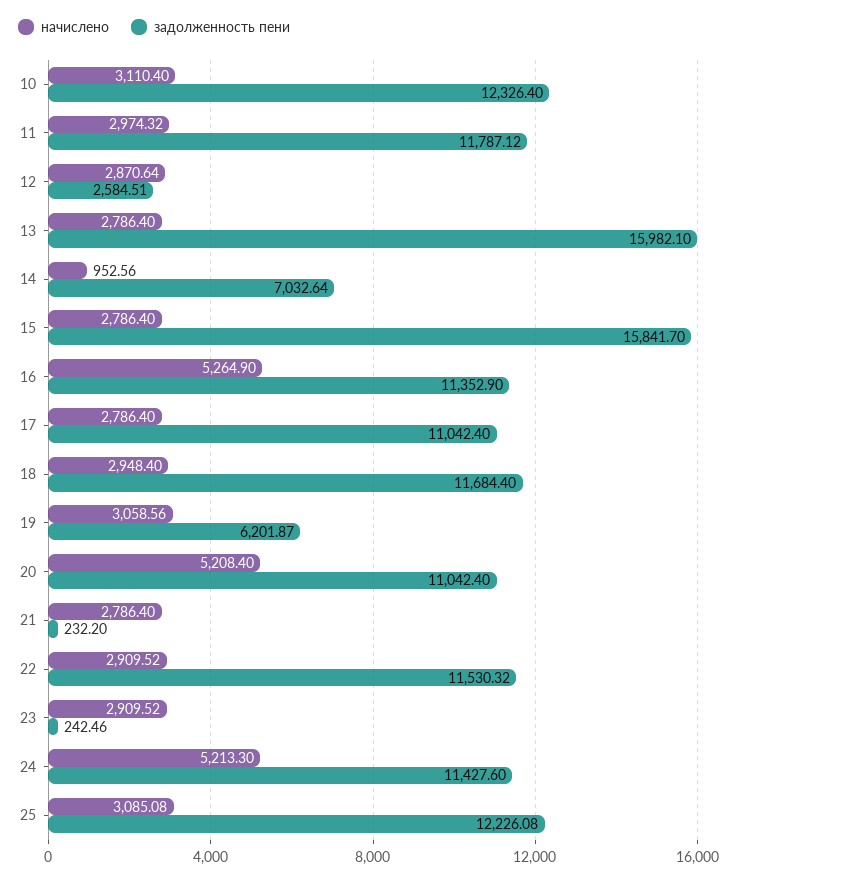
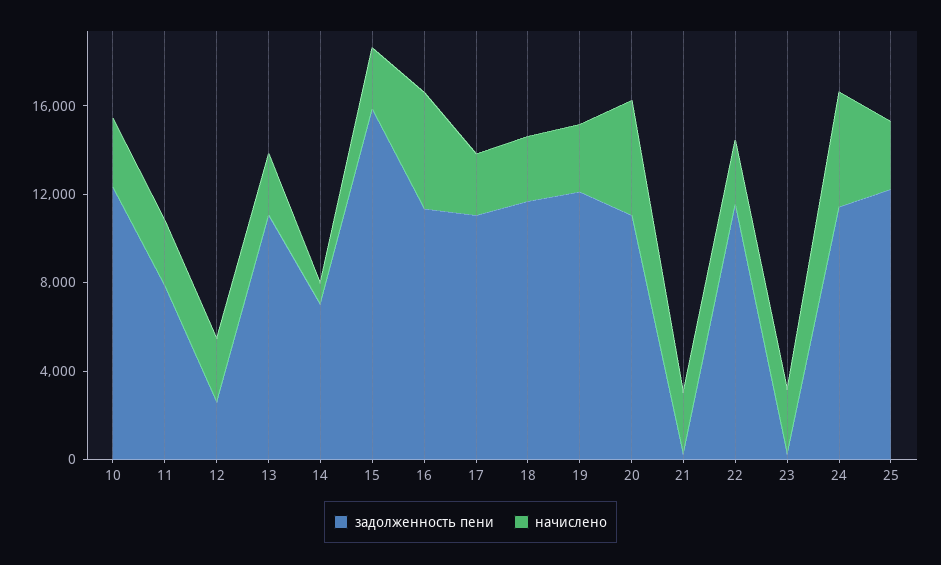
  {
    "начислено": {
      "10": 3110.4,
      "11": 2974.32,
      "12": 2870.64,
      "13": 2786.4,
      "14": 952.56,
      "15": 2786.4,
      "16": 5264.9,
      "17": 2786.4,
      "18": 2948.4,
      "19": 3058.56,
      "20": 5208.4,
      "21": 2786.4,
      "22": 2909.52,
      "23": 2909.52,
      "24": 5213.3,
      "25": 3085.08
    },
    "задолженность пени": {
      "10": 12326.4,
-     "11": 11787.12,
+     "11": 8000,
      "12": 2584.51,
-     "13": 15982.1,
+     "13": 11000,
      "14": 7032.64,
      "15": 15841.7,
      "16": 11352.9,
      "17": 11042.4,
      "18": 11684.4,
-     "19": 6201.87,
+     "19": 12000,
      "20": 11042.4,
      "21": 232.2,
      "22": 11530.32,
      "23": 242.46,
      "24": 11427.6,
      "25": 12226.08
    }
  }

